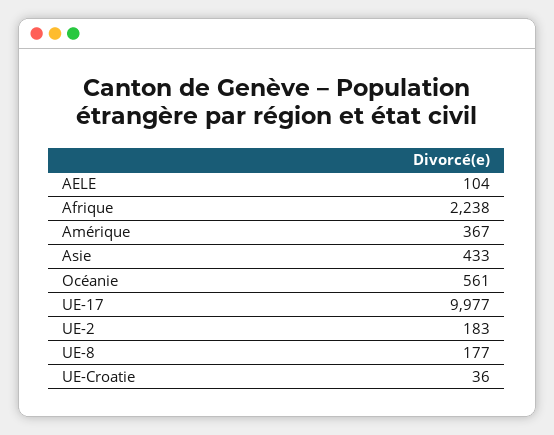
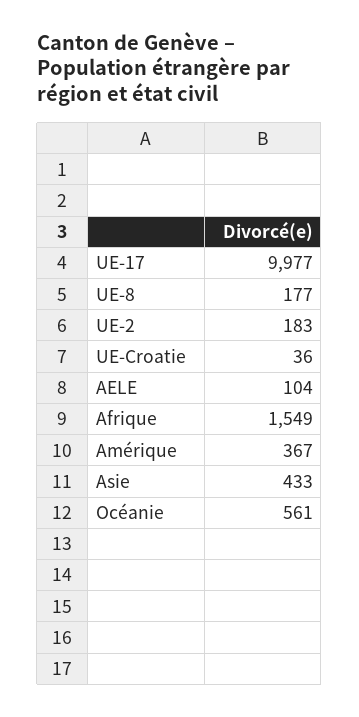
  {
    "AELE": 104,
-   "Afrique": 2238,
+   "Afrique": 1549,
    "Amérique": 367,
    "Asie": 433,
    "Océanie": 561,
    "UE-17": 9977,
    "UE-2": 183,
    "UE-8": 177,
    "UE-Croatie": 36
  }

